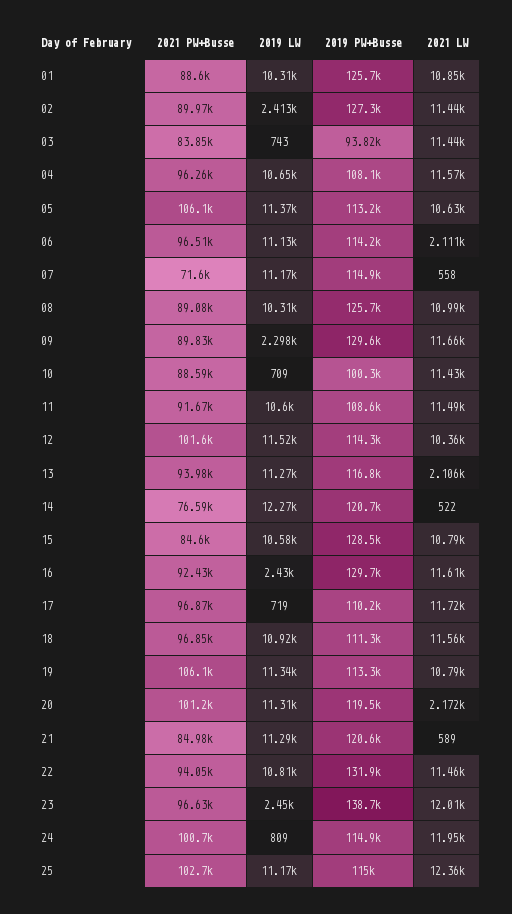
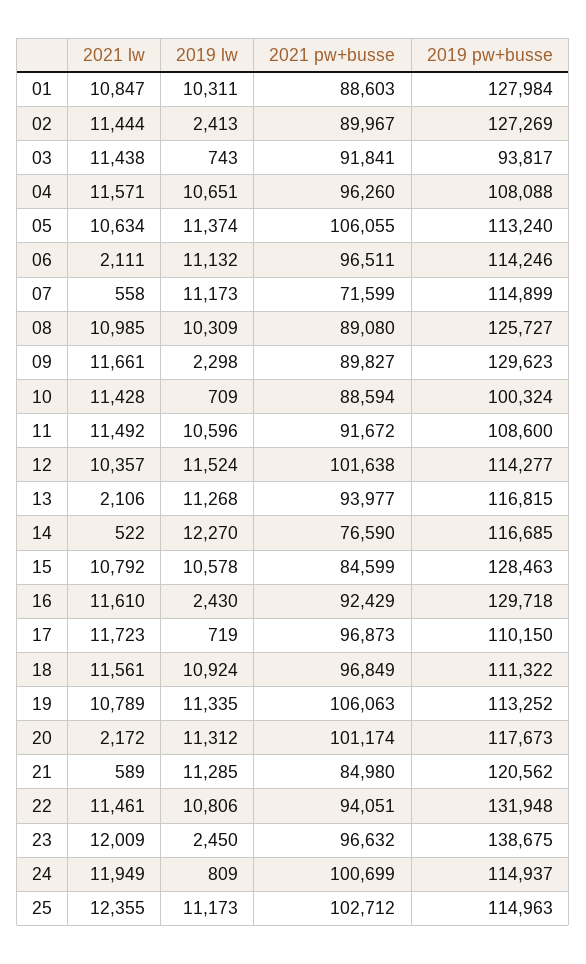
  {
    "2021 PW+Busse": {
      "01": 88603,
      "02": 89967,
-     "03": 83850,
+     "03": 91841,
      "04": 96260,
      "05": 106055,
      "06": 96511,
      "07": 71599,
      "08": 89080,
      "09": 89827,
      "10": 88594,
      "11": 91672,
      "12": 101638,
      "13": 93977,
      "14": 76590,
      "15": 84599,
      "16": 92429,
      "17": 96873,
      "18": 96849,
      "19": 106063,
      "20": 101174,
      "21": 84980,
      "22": 94051,
      "23": 96632,
      "24": 100699,
      "25": 102712
    },
    "2019 LW": {
      "01": 10311,
      "02": 2413,
      "03": 743,
      "04": 10651,
      "05": 11374,
      "06": 11132,
      "07": 11173,
      "08": 10309,
      "09": 2298,
      "10": 709,
      "11": 10596,
      "12": 11524,
      "13": 11268,
      "14": 12270,
      "15": 10578,
      "16": 2430,
      "17": 719,
      "18": 10924,
      "19": 11335,
      "20": 11312,
      "21": 11285,
      "22": 10806,
      "23": 2450,
      "24": 809,
      "25": 11173
    },
    "2019 PW+Busse": {
-     "01": 125700,
+     "01": 127984,
      "02": 127269,
      "03": 93817,
      "04": 108088,
      "05": 113240,
      "06": 114246,
      "07": 114899,
      "08": 125727,
      "09": 129623,
      "10": 100324,
      "11": 108600,
      "12": 114277,
      "13": 116815,
-     "14": 120700,
+     "14": 116685,
      "15": 128463,
      "16": 129718,
      "17": 110150,
      "18": 111322,
      "19": 113252,
-     "20": 119500,
+     "20": 117673,
      "21": 120562,
      "22": 131948,
      "23": 138675,
      "24": 114937,
      "25": 114963
    },
    "2021 LW": {
      "01": 10847,
      "02": 11444,
      "03": 11438,
      "04": 11571,
      "05": 10634,
      "06": 2111,
      "07": 558,
      "08": 10985,
      "09": 11661,
      "10": 11428,
      "11": 11492,
      "12": 10357,
      "13": 2106,
      "14": 522,
      "15": 10792,
      "16": 11610,
      "17": 11723,
      "18": 11561,
      "19": 10789,
      "20": 2172,
      "21": 589,
      "22": 11461,
      "23": 12009,
      "24": 11949,
      "25": 12355
    }
  }

